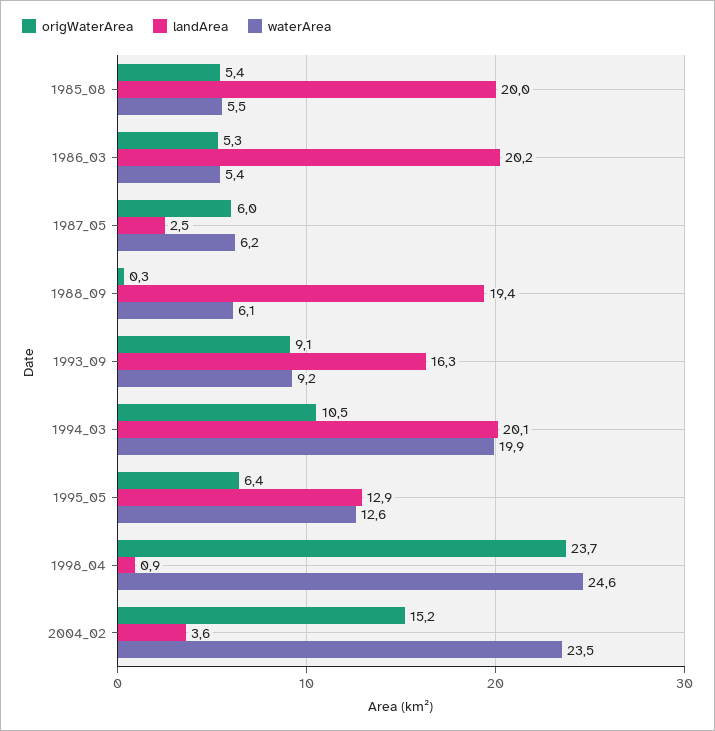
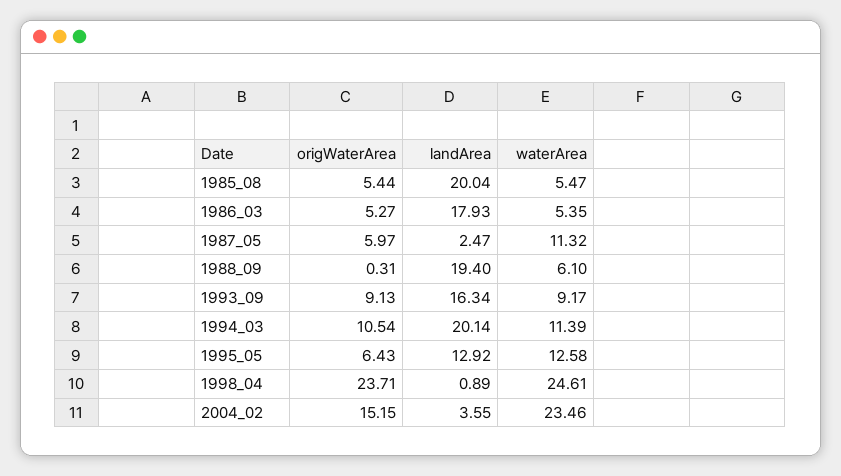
  {
    "origWaterArea": {
      "1985_08": 5.44,
      "1986_03": 5.27,
      "1987_05": 5.97,
      "1988_09": 0.31,
      "1993_09": 9.13,
      "1994_03": 10.54,
      "1995_05": 6.43,
      "1998_04": 23.71,
      "2004_02": 15.15
    },
    "landArea": {
      "1985_08": 20.04,
-     "1986_03": 20.2,
+     "1986_03": 17.93,
      "1987_05": 2.47,
      "1988_09": 19.4,
      "1993_09": 16.34,
      "1994_03": 20.14,
      "1995_05": 12.92,
      "1998_04": 0.89,
      "2004_02": 3.55
    },
    "waterArea": {
      "1985_08": 5.47,
      "1986_03": 5.35,
-     "1987_05": 6.2,
+     "1987_05": 11.32,
      "1988_09": 6.1,
      "1993_09": 9.17,
-     "1994_03": 19.9,
+     "1994_03": 11.39,
      "1995_05": 12.58,
      "1998_04": 24.61,
      "2004_02": 23.46
    }
  }

